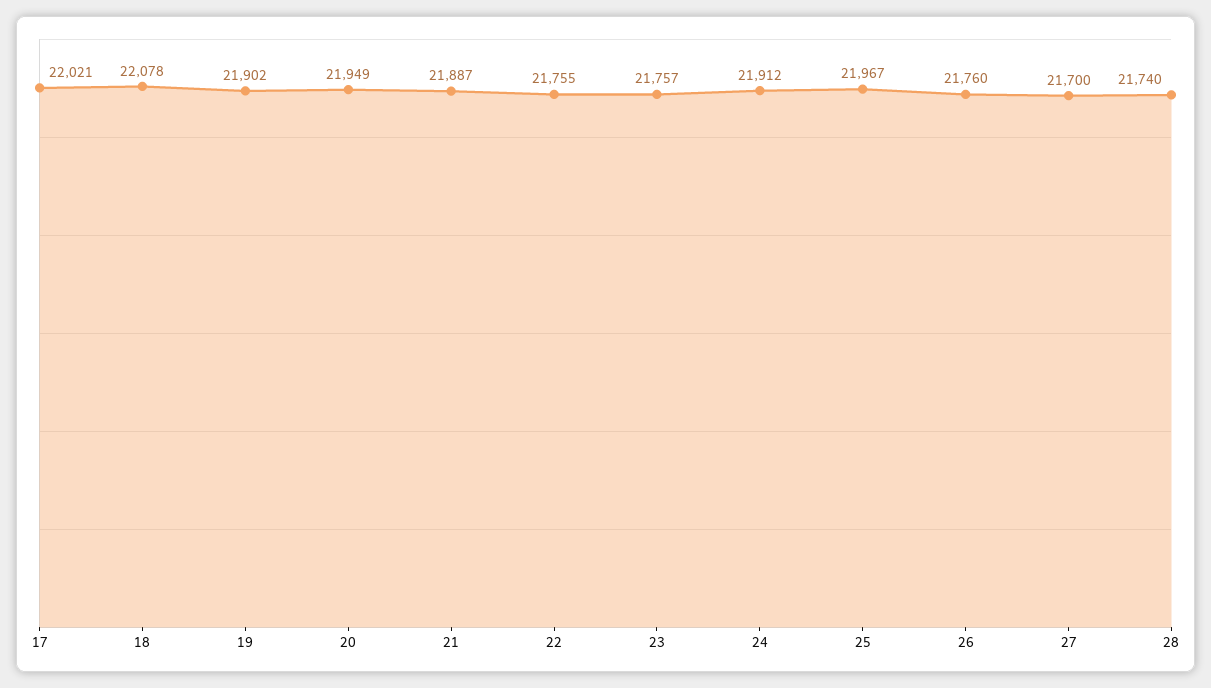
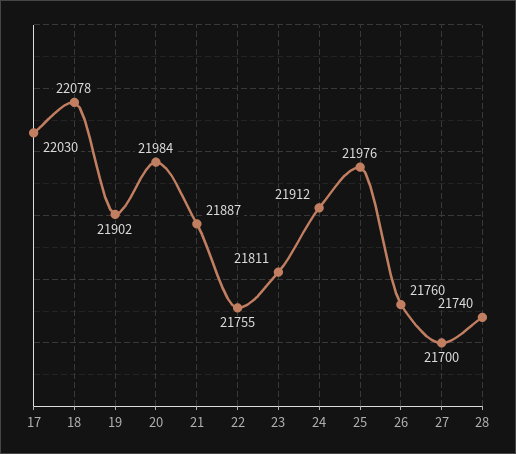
  {
-   "17": 22021,
+   "17": 22030,
    "18": 22078,
    "19": 21902,
-   "20": 21949,
+   "20": 21984,
    "21": 21887,
    "22": 21755,
-   "23": 21757,
+   "23": 21811,
    "24": 21912,
-   "25": 21967,
+   "25": 21976,
    "26": 21760,
    "27": 21700,
    "28": 21740
  }

